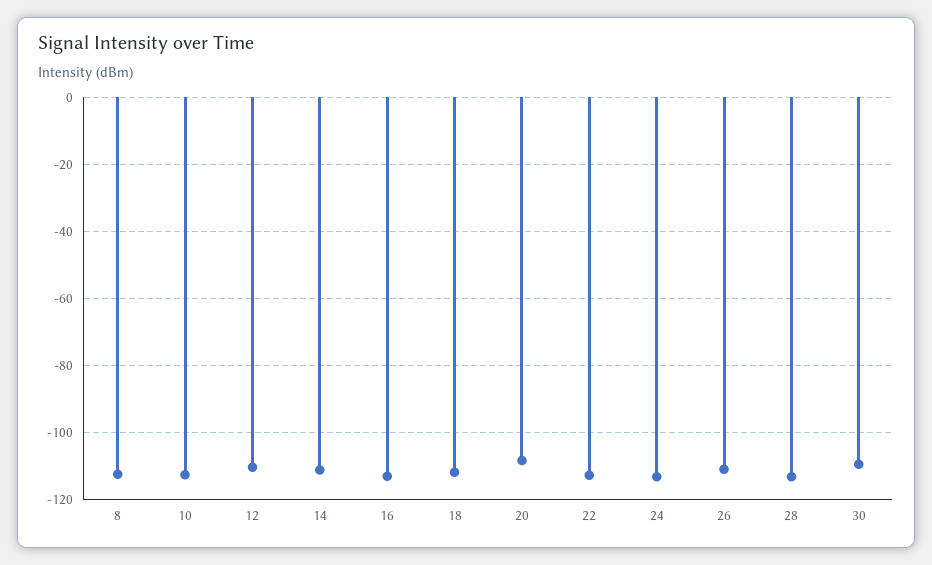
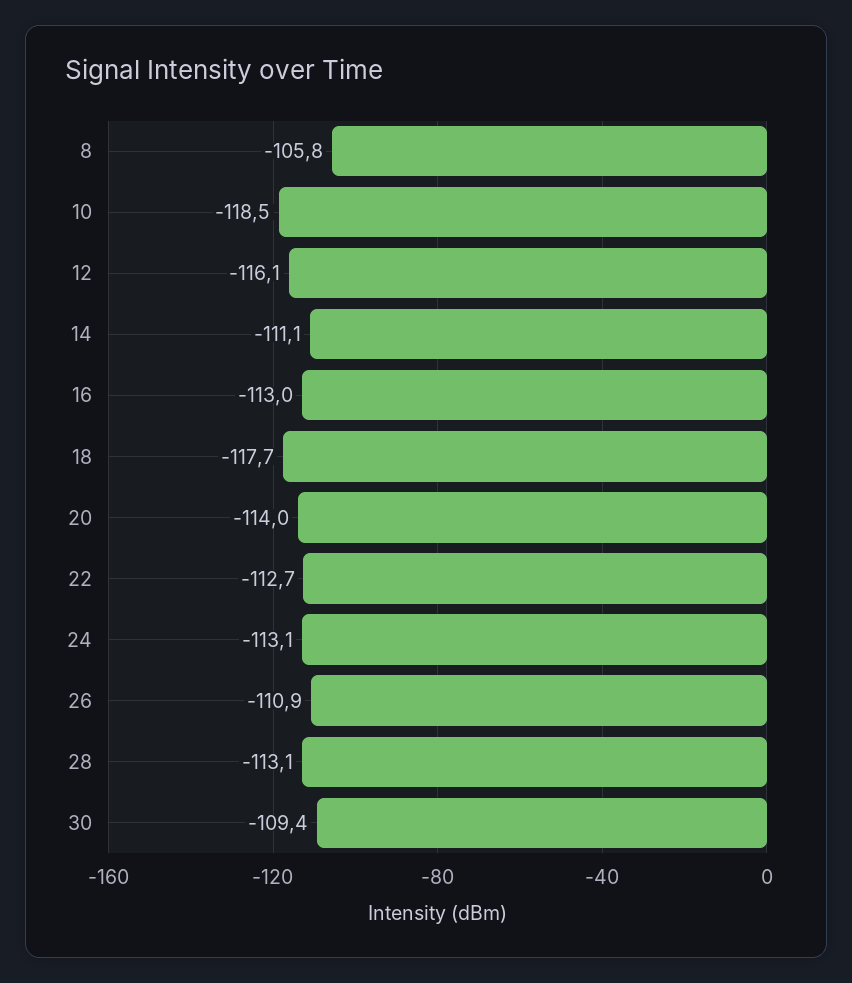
  {
-   "8": -112,
+   "8": -105.8,
-   "10": -112,
+   "10": -118.5,
-   "12": -110,
+   "12": -116.1,
    "14": -111.1,
    "16": -113,
-   "18": -112,
+   "18": -117.7,
-   "20": -108,
+   "20": -114,
    "22": -112.7,
    "24": -113.1,
    "26": -110.9,
    "28": -113.1,
    "30": -109.4
  }

